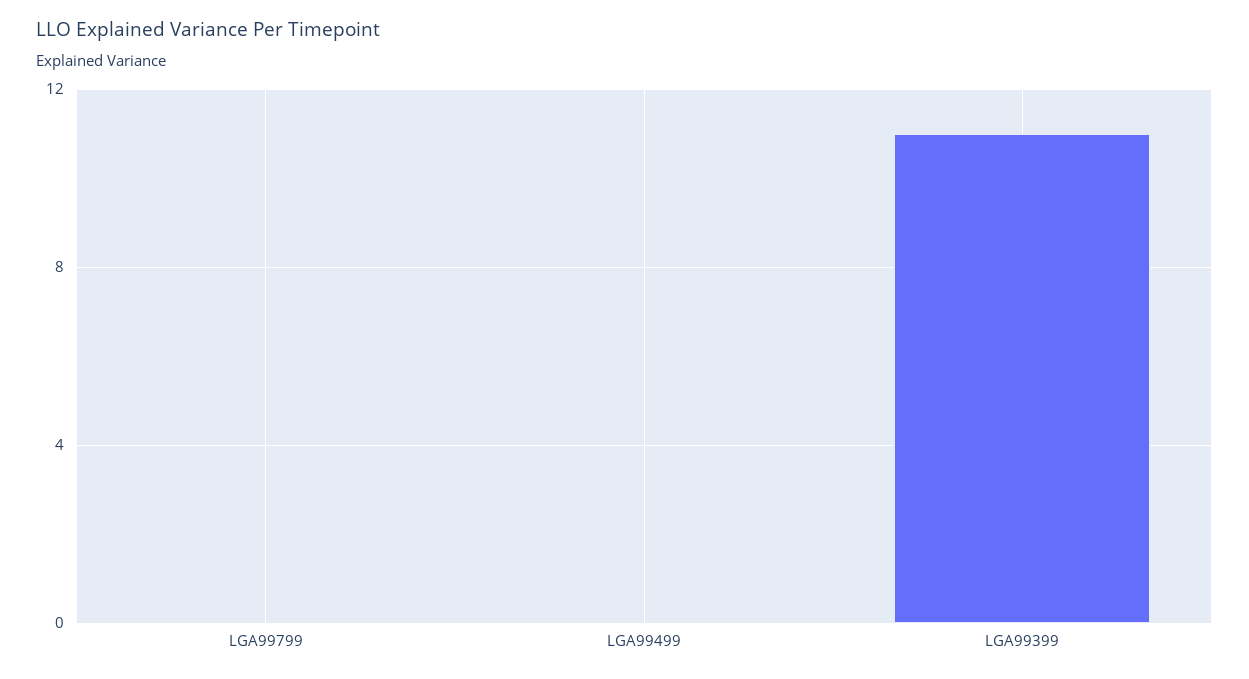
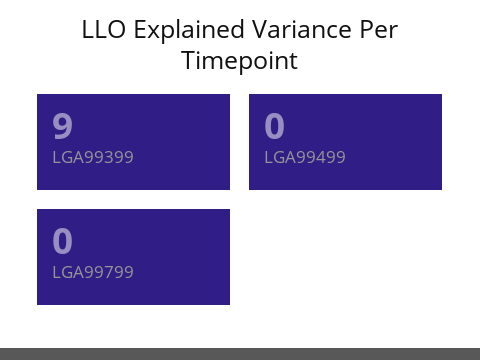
  {
    "LGA99799": 0,
    "LGA99499": 0,
-   "LGA99399": 11
+   "LGA99399": 9
  }

